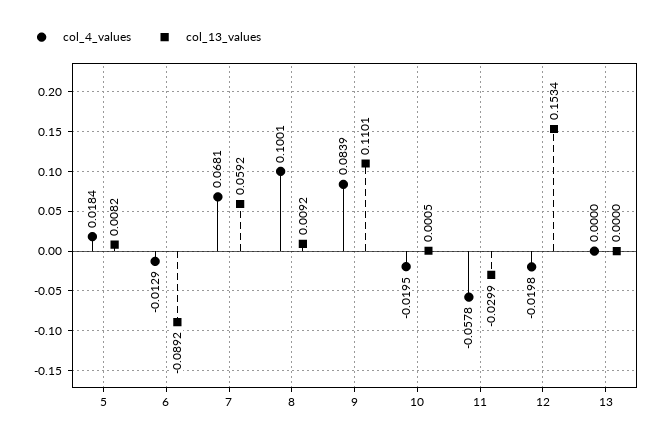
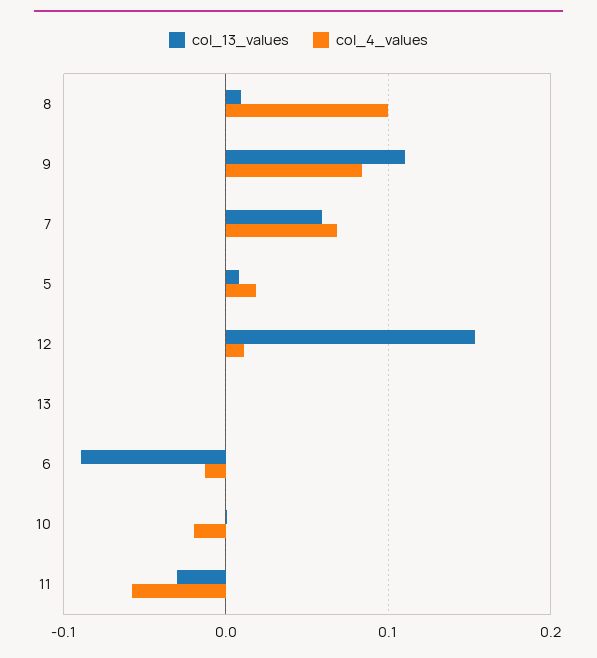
  {
    "col_4_values": {
      "5": 0.0184,
      "6": -0.0129,
      "7": 0.0681,
      "8": 0.1001,
      "9": 0.0839,
      "10": -0.0195,
      "11": -0.0578,
-     "12": -0.0198,
+     "12": 0.01,
      "13": 0
    },
    "col_13_values": {
      "5": 0.0082,
      "6": -0.0892,
      "7": 0.0592,
      "8": 0.0092,
      "9": 0.1101,
      "10": 0.0005,
      "11": -0.0299,
      "12": 0.1534,
      "13": 0
    }
  }

